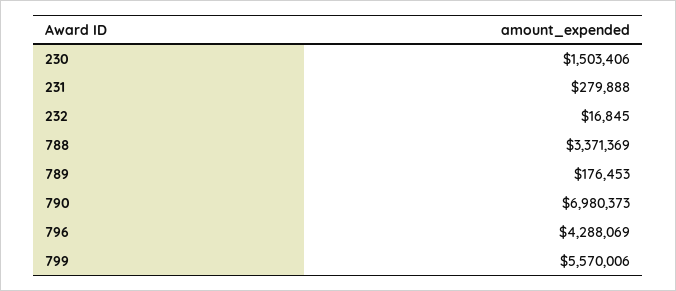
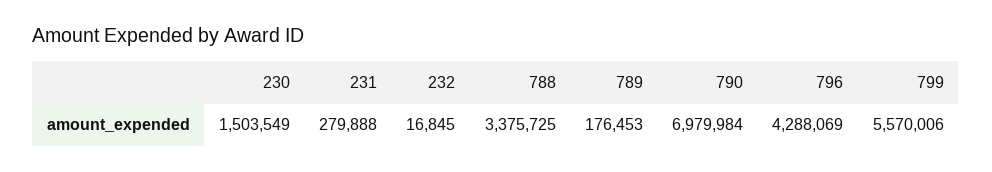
  {
-   "230": 1503406,
+   "230": 1503549,
    "231": 279888,
    "232": 16845,
-   "788": 3371369,
+   "788": 3375725,
    "789": 176453,
-   "790": 6980373,
+   "790": 6979984,
    "796": 4288069,
    "799": 5570006
  }

